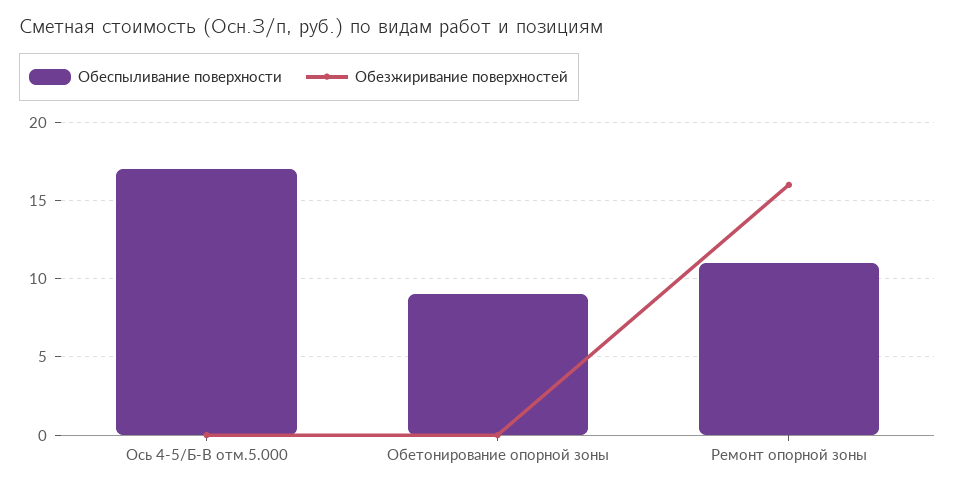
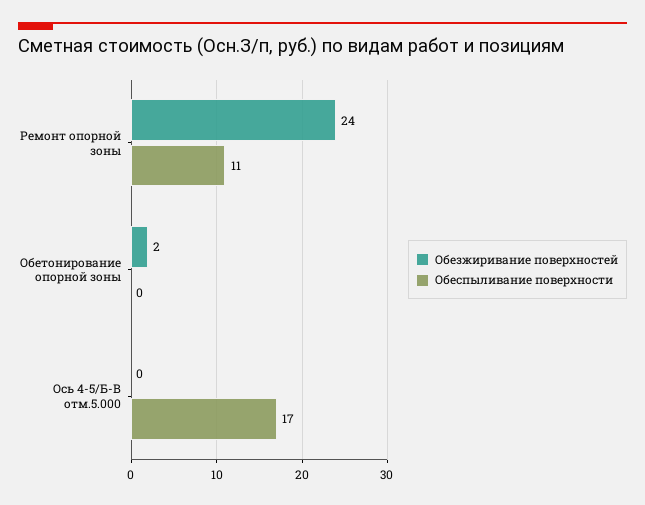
  {
    "Обеспыливание поверхности": {
      "Ось 4-5/Б-В отм.5.000": 17,
-     "Обетонирование опорной зоны": 9,
+     "Обетонирование опорной зоны": 0,
      "Ремонт опорной зоны": 11
    },
    "Обезжиривание поверхностей": {
      "Ось 4-5/Б-В отм.5.000": 0,
-     "Обетонирование опорной зоны": 0,
+     "Обетонирование опорной зоны": 2,
-     "Ремонт опорной зоны": 16
+     "Ремонт опорной зоны": 24
    }
  }

